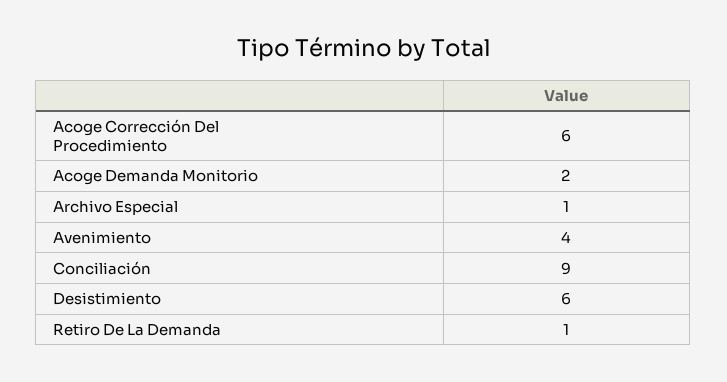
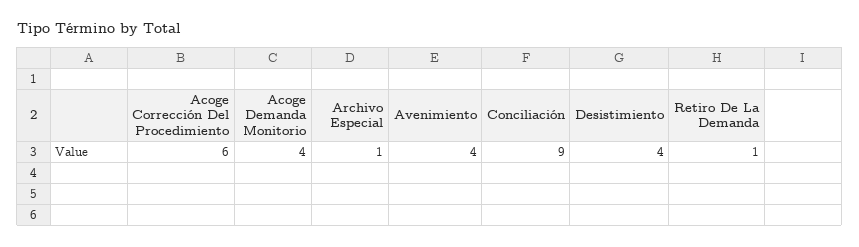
  {
    "Acoge Corrección Del Procedimiento": 6,
-   "Acoge Demanda Monitorio": 2,
+   "Acoge Demanda Monitorio": 4,
    "Archivo Especial": 1,
    "Avenimiento": 4,
    "Conciliación": 9,
-   "Desistimiento": 6,
+   "Desistimiento": 4,
    "Retiro De La Demanda": 1
  }

